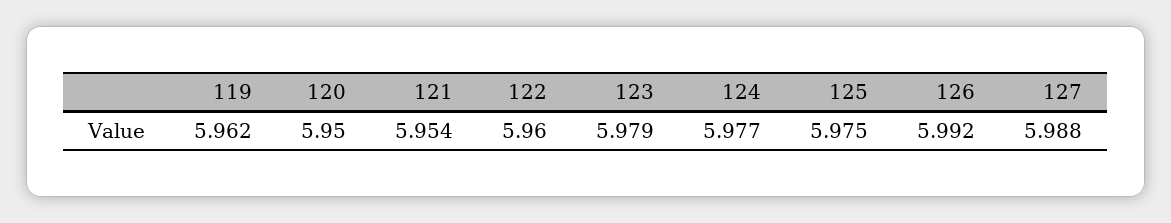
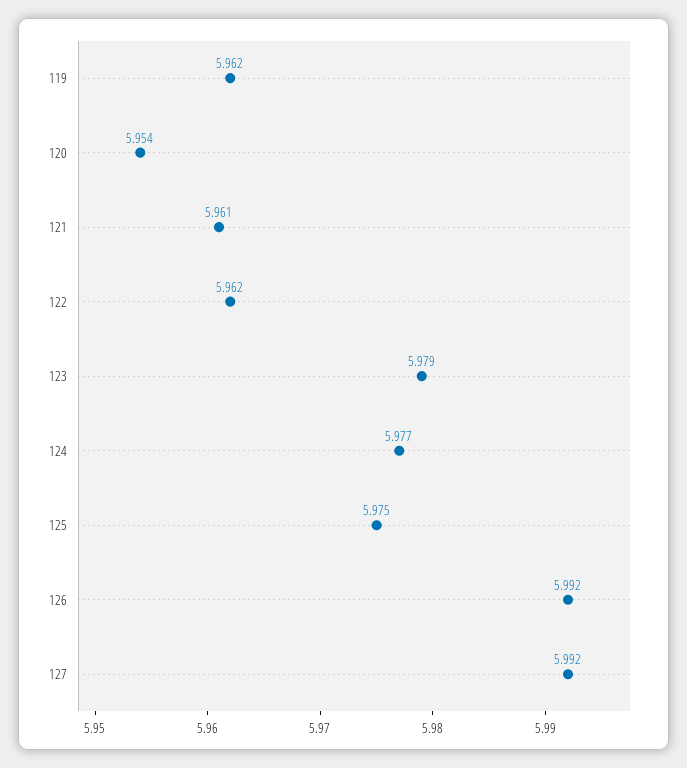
  {
    "119": 5.962,
-   "120": 5.95,
+   "120": 5.954,
-   "121": 5.954,
+   "121": 5.961,
-   "122": 5.96,
+   "122": 5.962,
    "123": 5.979,
    "124": 5.977,
    "125": 5.975,
    "126": 5.992,
-   "127": 5.988
+   "127": 5.992
  }

